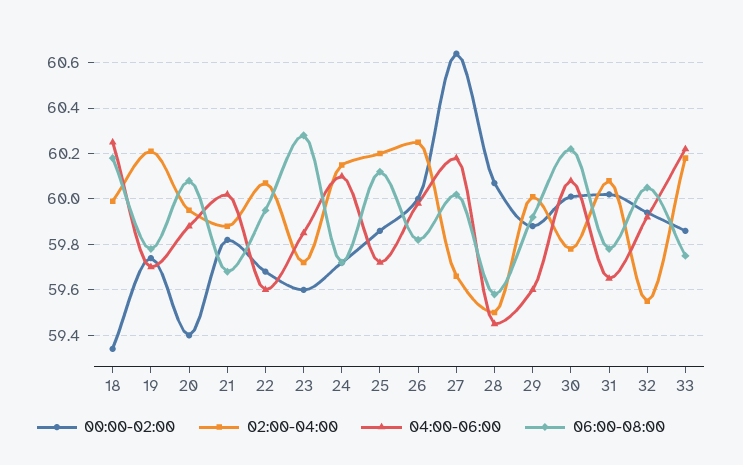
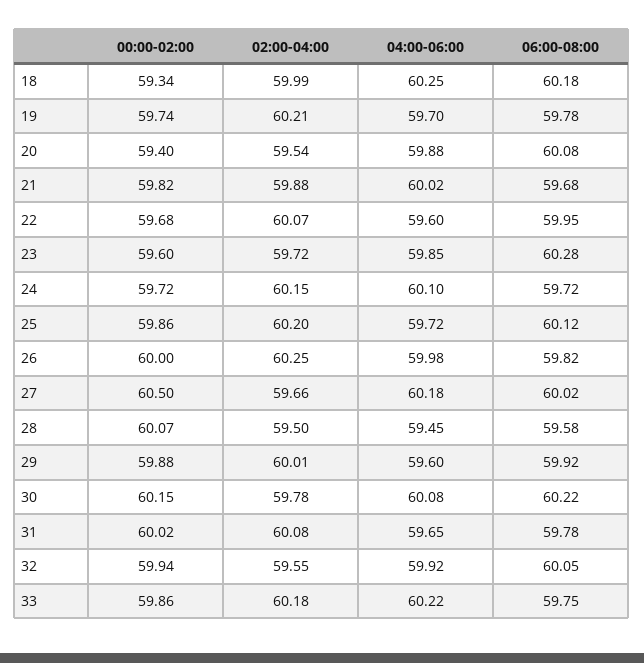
  {
    "00:00-02:00": {
      "18": 59.34,
      "19": 59.74,
      "20": 59.4,
      "21": 59.82,
      "22": 59.68,
      "23": 59.6,
      "24": 59.72,
      "25": 59.86,
      "26": 60,
-     "27": 60.65,
+     "27": 60.5,
      "28": 60.07,
      "29": 59.88,
-     "30": 60,
+     "30": 60.15,
      "31": 60.02,
      "32": 59.94,
      "33": 59.86
    },
    "02:00-04:00": {
      "18": 59.99,
      "19": 60.21,
-     "20": 59.95,
+     "20": 59.54,
      "21": 59.88,
      "22": 60.07,
      "23": 59.72,
      "24": 60.15,
      "25": 60.2,
      "26": 60.25,
      "27": 59.66,
      "28": 59.5,
      "29": 60.01,
      "30": 59.78,
      "31": 60.08,
      "32": 59.55,
      "33": 60.18
    },
    "04:00-06:00": {
      "18": 60.25,
      "19": 59.7,
      "20": 59.88,
      "21": 60.02,
      "22": 59.6,
      "23": 59.85,
      "24": 60.1,
      "25": 59.72,
      "26": 59.98,
      "27": 60.18,
      "28": 59.45,
      "29": 59.6,
      "30": 60.08,
      "31": 59.65,
      "32": 59.92,
      "33": 60.22
    },
    "06:00-08:00": {
      "18": 60.18,
      "19": 59.78,
      "20": 60.08,
      "21": 59.68,
      "22": 59.95,
      "23": 60.28,
      "24": 59.72,
      "25": 60.12,
      "26": 59.82,
      "27": 60.02,
      "28": 59.58,
      "29": 59.92,
      "30": 60.22,
      "31": 59.78,
      "32": 60.05,
      "33": 59.75
    }
  }

